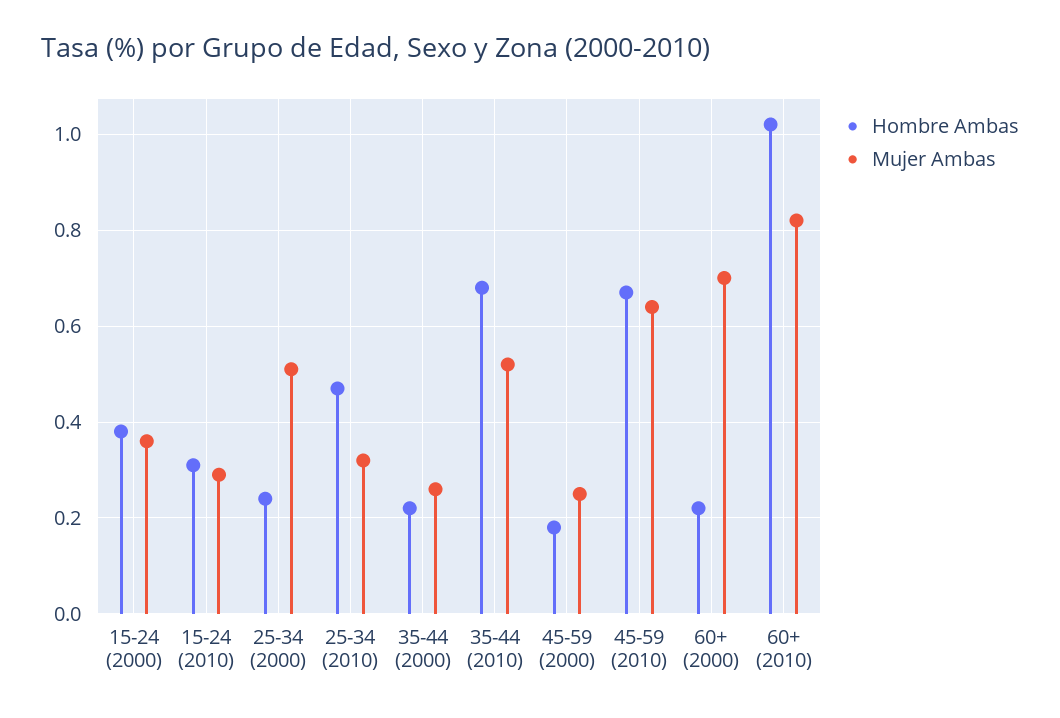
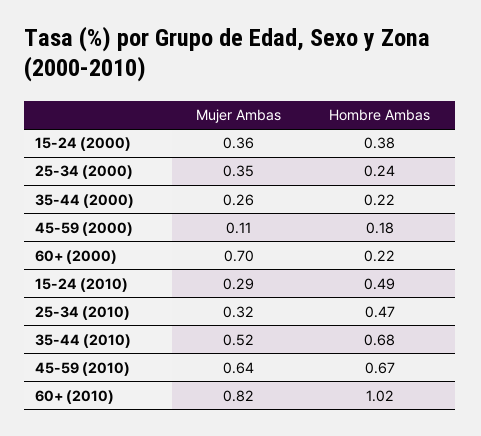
  {
    "Hombre Ambas": {
      "15-24 (2000)": 0.38,
-     "15-24 (2010)": 0.3,
+     "15-24 (2010)": 0.49,
      "25-34 (2000)": 0.24,
      "25-34 (2010)": 0.47,
      "35-44 (2000)": 0.22,
      "35-44 (2010)": 0.68,
      "45-59 (2000)": 0.18,
      "45-59 (2010)": 0.67,
      "60+ (2000)": 0.22,
      "60+ (2010)": 1.02
    },
    "Mujer Ambas": {
      "15-24 (2000)": 0.36,
      "15-24 (2010)": 0.29,
-     "25-34 (2000)": 0.5,
+     "25-34 (2000)": 0.35,
      "25-34 (2010)": 0.32,
      "35-44 (2000)": 0.26,
      "35-44 (2010)": 0.52,
-     "45-59 (2000)": 0.25,
+     "45-59 (2000)": 0.11,
      "45-59 (2010)": 0.64,
      "60+ (2000)": 0.7,
      "60+ (2010)": 0.82
    }
  }

